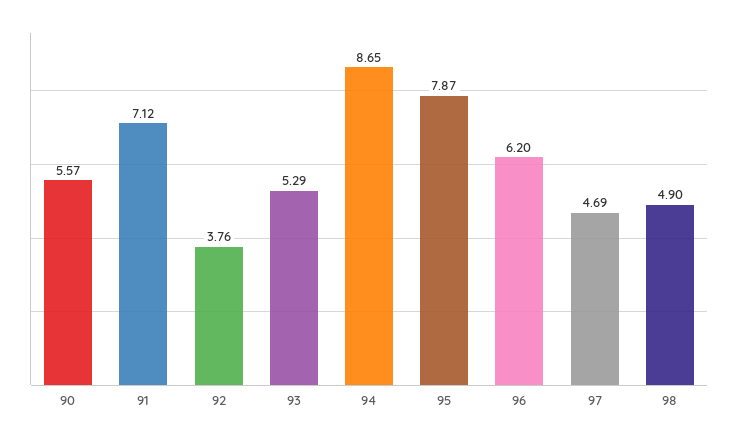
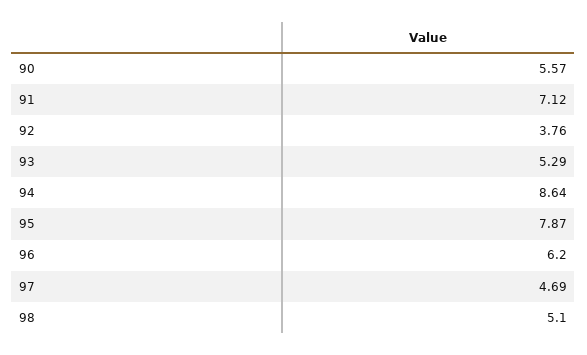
  {
    "90": 5.57,
    "91": 7.12,
    "92": 3.76,
    "93": 5.29,
-   "94": 8.65,
+   "94": 8.64,
    "95": 7.87,
    "96": 6.2,
    "97": 4.69,
-   "98": 4.9
+   "98": 5.1
  }

